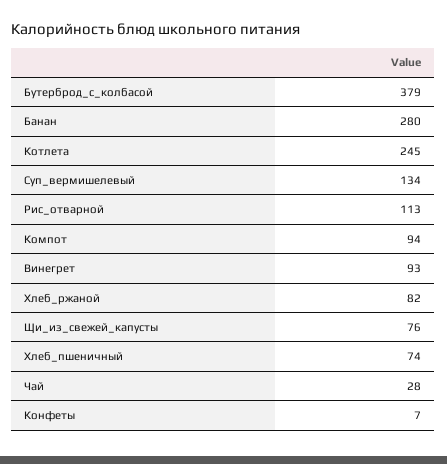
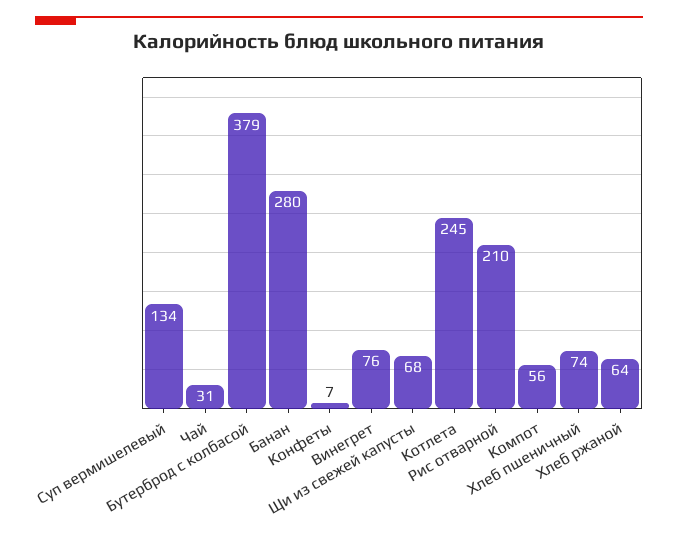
  {
    "Бутерброд_с_колбасой": 379,
    "Банан": 280,
    "Котлета": 245,
    "Суп_вермишелевый": 134,
-   "Рис_отварной": 113,
+   "Рис_отварной": 210,
-   "Компот": 94,
+   "Компот": 56,
-   "Винегрет": 93,
+   "Винегрет": 76,
-   "Хлеб_ржаной": 82,
+   "Хлеб_ржаной": 64,
-   "Щи_из_свежей_капусты": 76,
+   "Щи_из_свежей_капусты": 68,
    "Хлеб_пшеничный": 74,
-   "Чай": 28,
+   "Чай": 31,
    "Конфеты": 7
  }

